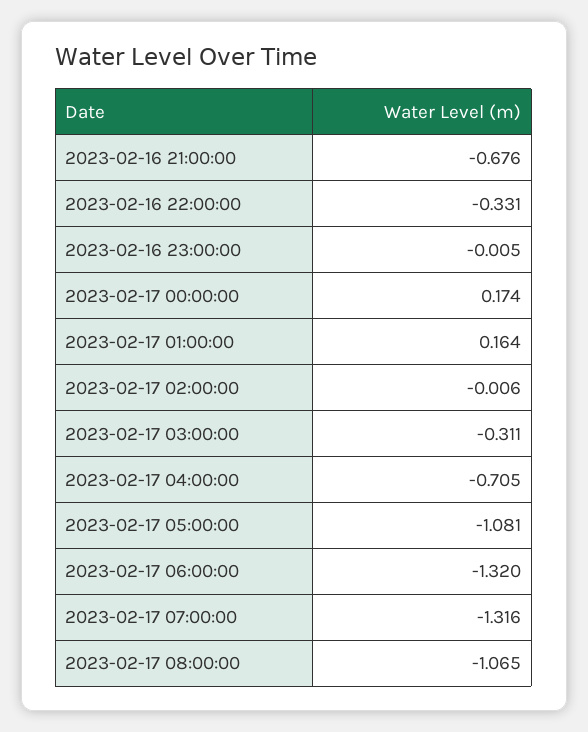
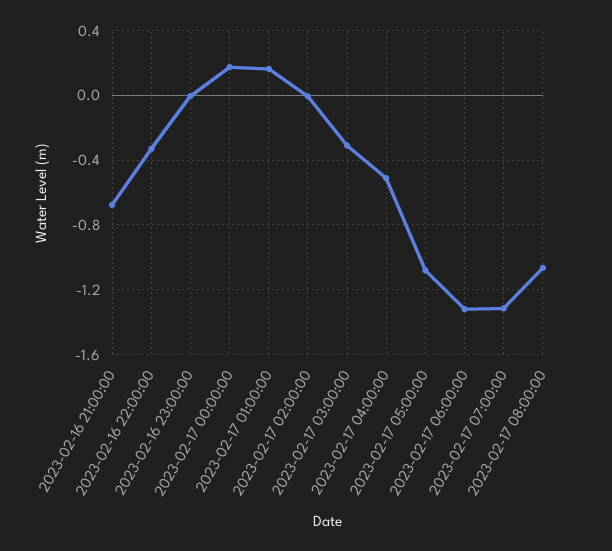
  {
    "2023-02-16 21:00:00": -0.676,
    "2023-02-16 22:00:00": -0.331,
    "2023-02-16 23:00:00": -0.005,
    "2023-02-17 00:00:00": 0.174,
    "2023-02-17 01:00:00": 0.164,
    "2023-02-17 02:00:00": -0.006,
    "2023-02-17 03:00:00": -0.311,
-   "2023-02-17 04:00:00": -0.705,
+   "2023-02-17 04:00:00": -0.5,
    "2023-02-17 05:00:00": -1.081,
    "2023-02-17 06:00:00": -1.32,
    "2023-02-17 07:00:00": -1.316,
    "2023-02-17 08:00:00": -1.065
  }

